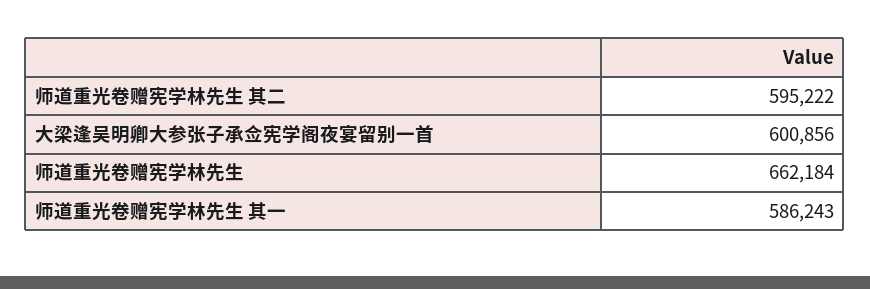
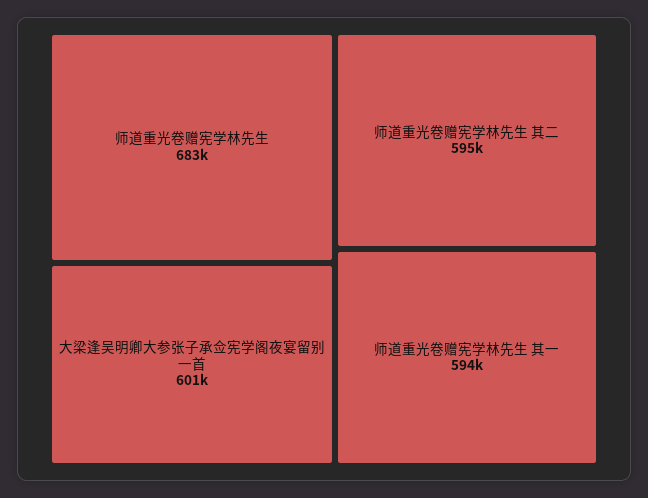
  {
    "师道重光卷赠宪学林先生 其二": 595222,
    "大梁逢吴明卿大参张子承佥宪学阁夜宴留别一首": 600856,
-   "师道重光卷赠宪学林先生": 662184,
+   "师道重光卷赠宪学林先生": 683000,
-   "师道重光卷赠宪学林先生 其一": 586243
+   "师道重光卷赠宪学林先生 其一": 594000
  }

